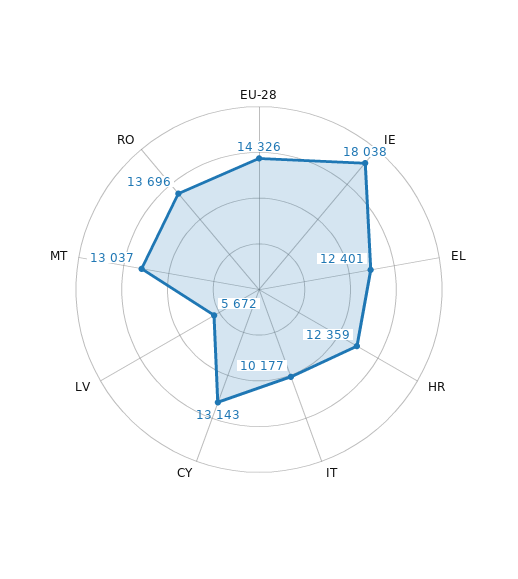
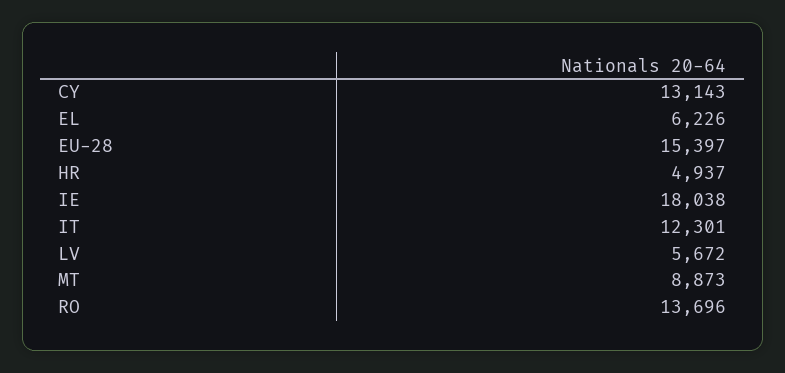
  {
-   "EU-28": 14326,
+   "EU-28": 15397,
    "IE": 18038,
-   "EL": 12401,
+   "EL": 6226,
-   "HR": 12359,
+   "HR": 4937,
-   "IT": 10177,
+   "IT": 12301,
    "CY": 13143,
    "LV": 5672,
-   "MT": 13037,
+   "MT": 8873,
    "RO": 13696
  }

